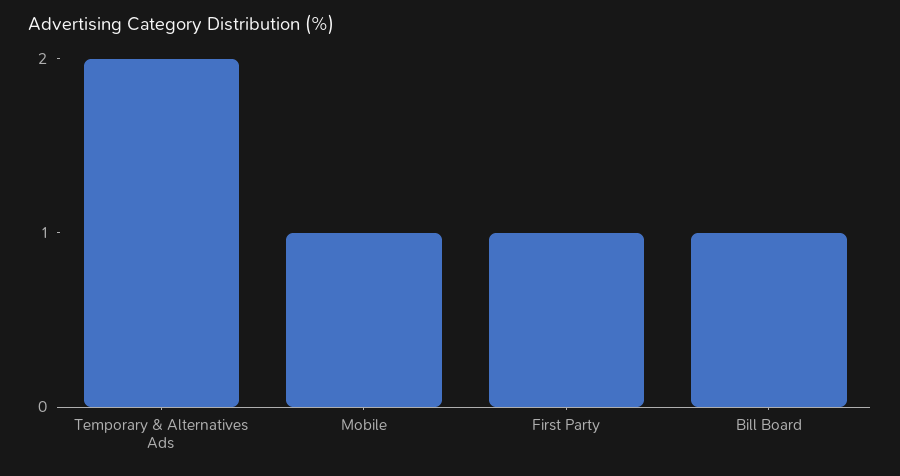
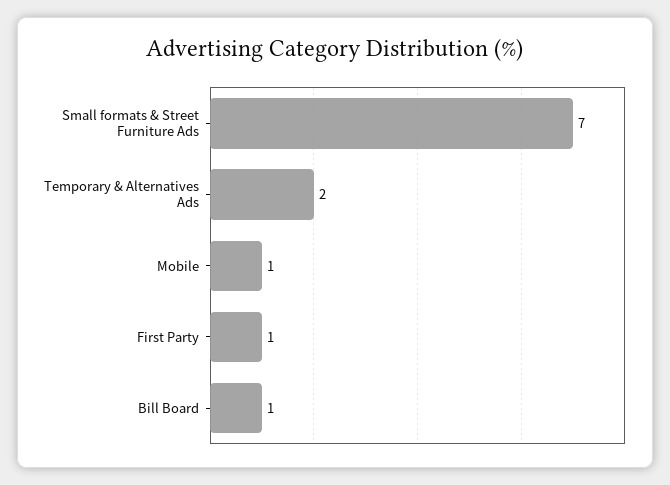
  {
    "Temporary & Alternatives Ads": 2,
    "Mobile": 1,
    "First Party": 1,
-   "Bill Board": 1
+   "Bill Board": 1,
+   "Small formats & Street Furniture Ads": 7
  }

